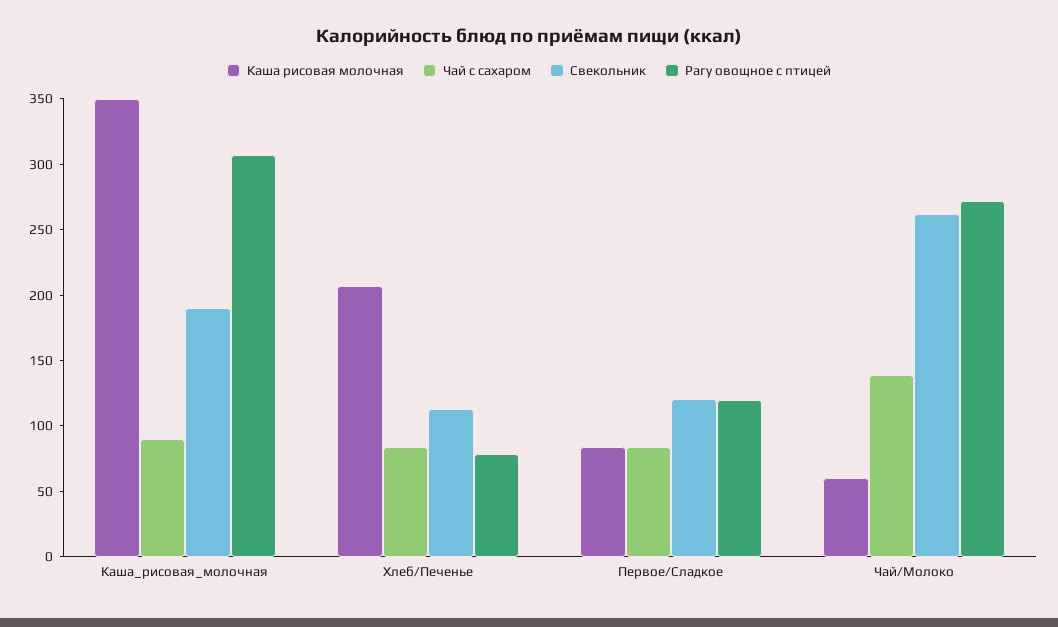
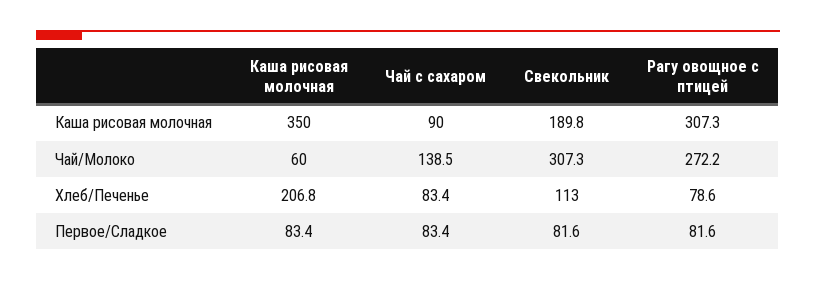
  {
    "Каша рисовая молочная": {
      "Каша_рисовая_молочная": 350,
      "Хлеб/Печенье": 206.8,
      "Первое/Сладкое": 83.4,
      "Чай/Молоко": 60
    },
    "Чай с сахаром": {
      "Каша_рисовая_молочная": 90,
      "Хлеб/Печенье": 83.4,
      "Первое/Сладкое": 83.4,
      "Чай/Молоко": 138.5
    },
    "Свекольник": {
      "Каша_рисовая_молочная": 189.8,
      "Хлеб/Печенье": 113,
-     "Первое/Сладкое": 120,
+     "Первое/Сладкое": 81.6,
-     "Чай/Молоко": 260
+     "Чай/Молоко": 307.3
    },
    "Рагу овощное с птицей": {
      "Каша_рисовая_молочная": 307.3,
      "Хлеб/Печенье": 78.6,
-     "Первое/Сладкое": 120,
+     "Первое/Сладкое": 81.6,
      "Чай/Молоко": 272.2
    }
  }

